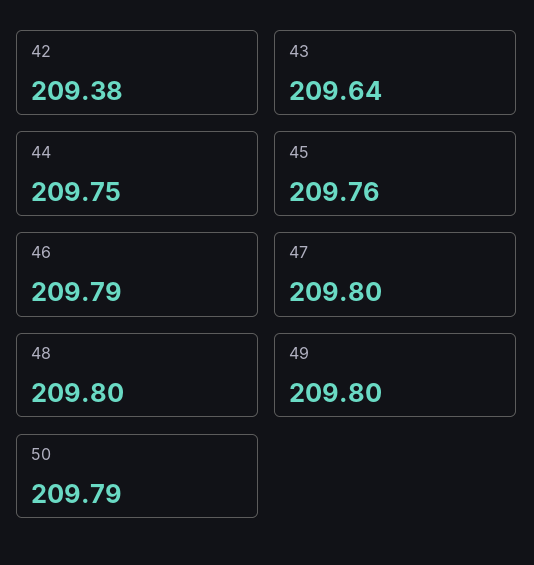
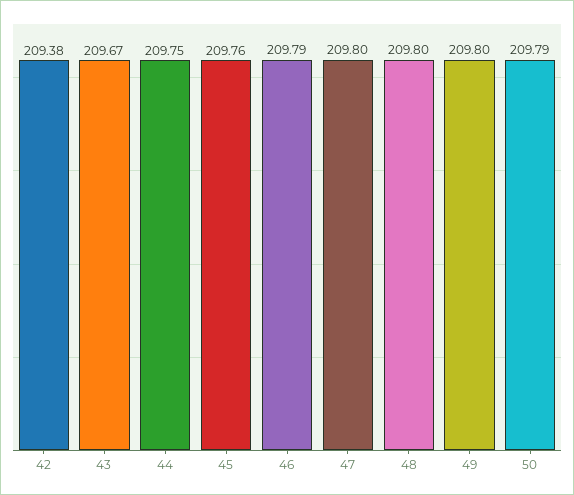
  {
    "42": 209.38,
-   "43": 209.64,
+   "43": 209.67,
    "44": 209.75,
    "45": 209.76,
    "46": 209.79,
    "47": 209.8,
    "48": 209.8,
    "49": 209.8,
    "50": 209.79
  }

